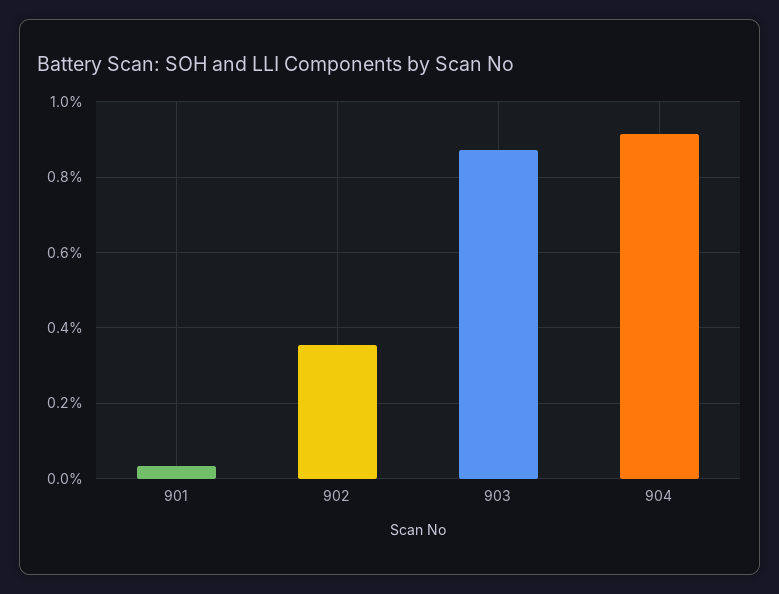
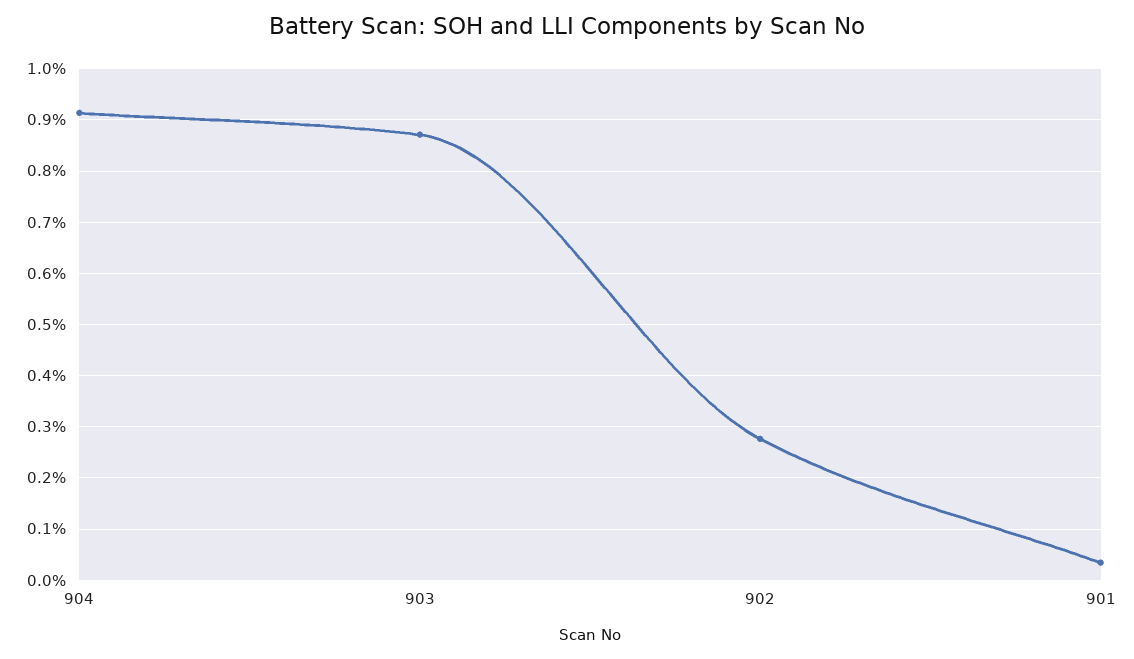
  {
    "901": 0.04,
-   "902": 0.36,
+   "902": 0.28,
    "903": 0.88,
    "904": 0.92
  }

